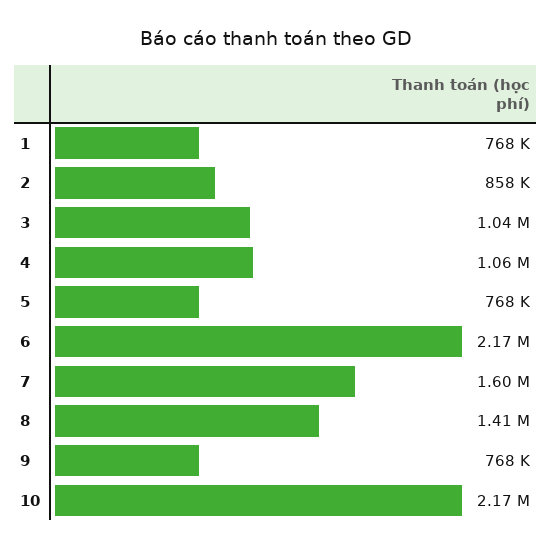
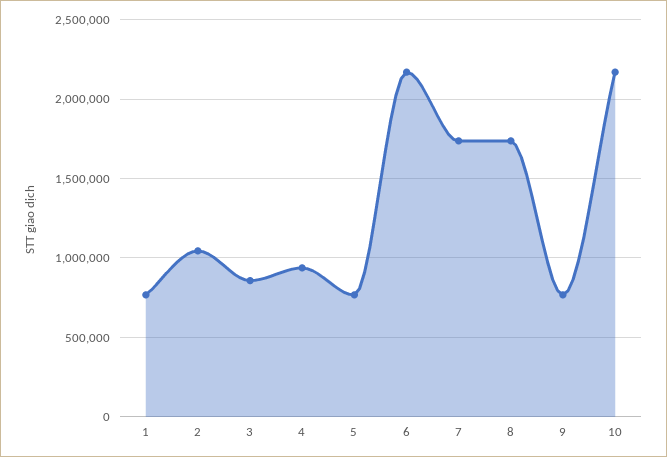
  {
    "1": 768000,
-   "2": 858000,
+   "2": 1050000,
-   "3": 1040000,
+   "3": 850000,
-   "4": 1060000,
+   "4": 950000,
    "5": 768000,
    "6": 2170000,
-   "7": 1600000,
+   "7": 1750000,
-   "8": 1410000,
+   "8": 1750000,
    "9": 768000,
    "10": 2170000
  }

